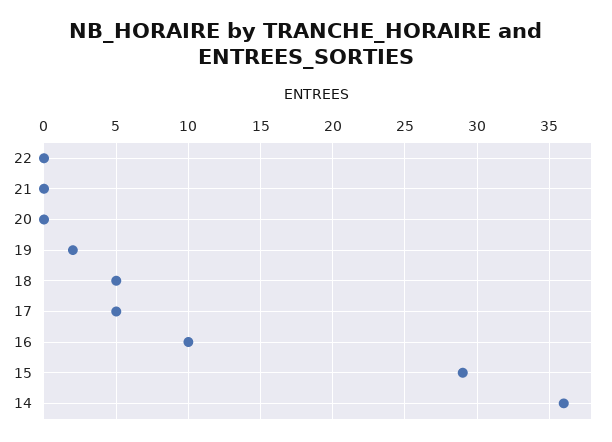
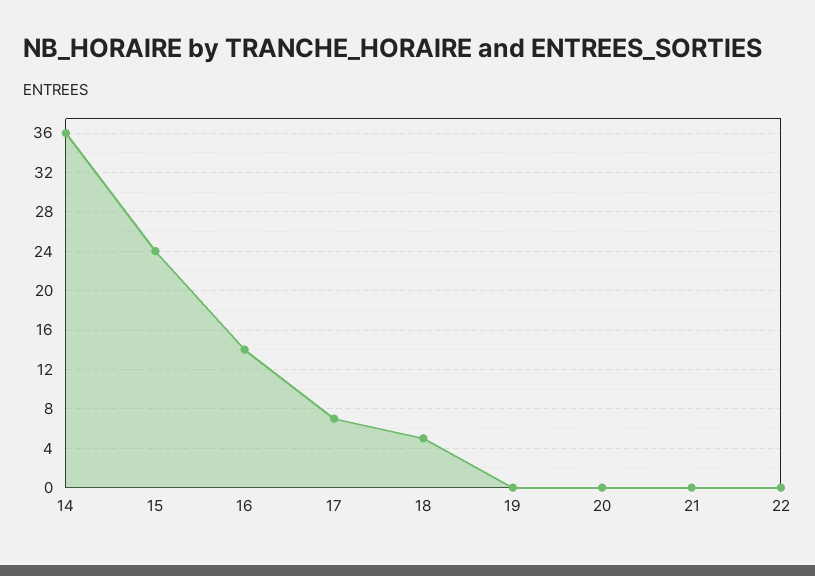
  {
    "22": 0,
    "21": 0,
    "20": 0,
-   "19": 2,
+   "19": 0,
    "18": 5,
-   "17": 5,
+   "17": 7,
-   "16": 10,
+   "16": 14,
-   "15": 29,
+   "15": 24,
    "14": 36
  }

